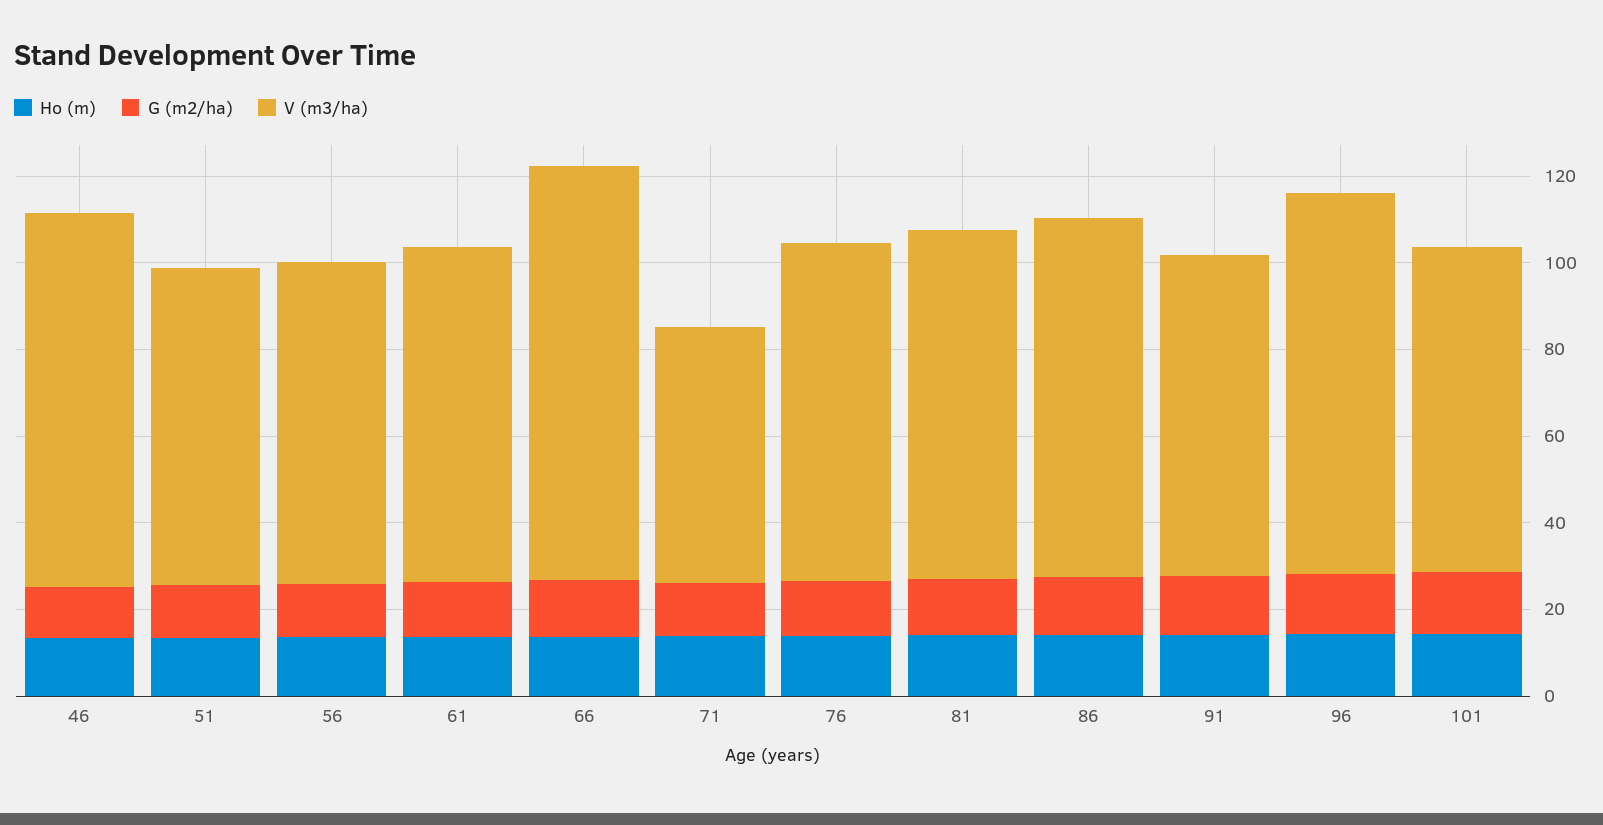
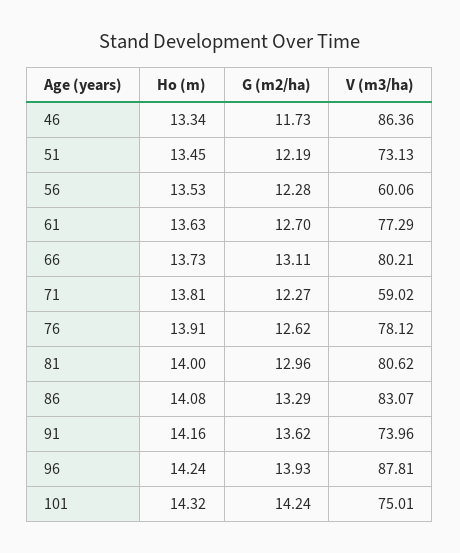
  {
    "Ho (m)": {
      "46": 13.34,
      "51": 13.45,
      "56": 13.53,
      "61": 13.63,
      "66": 13.73,
      "71": 13.81,
      "76": 13.91,
      "81": 14,
      "86": 14.08,
      "91": 14.16,
      "96": 14.24,
      "101": 14.32
    },
    "G (m2/ha)": {
      "46": 11.73,
      "51": 12.19,
      "56": 12.28,
      "61": 12.7,
      "66": 13.11,
      "71": 12.27,
      "76": 12.62,
      "81": 12.96,
      "86": 13.29,
      "91": 13.62,
      "96": 13.93,
      "101": 14.24
    },
    "V (m3/ha)": {
      "46": 86.36,
      "51": 73.13,
-     "56": 75,
+     "56": 60.06,
      "61": 77.29,
-     "66": 95,
+     "66": 80.21,
      "71": 59.02,
      "76": 78.12,
      "81": 80.62,
      "86": 83.07,
      "91": 73.96,
      "96": 87.81,
      "101": 75.01
    }
  }

